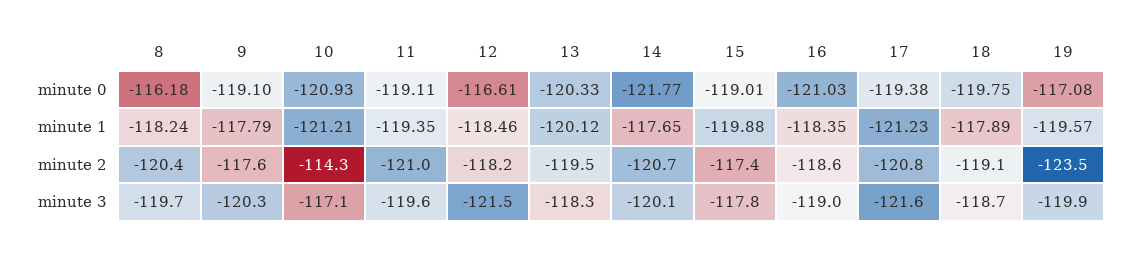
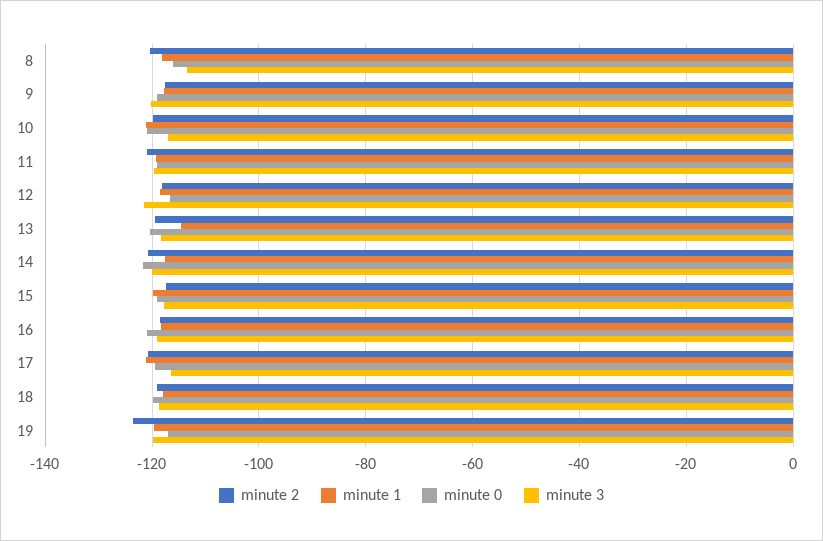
  {
    "minute 0": {
      "8": -116.18,
      "9": -119.1,
      "10": -120.93,
      "11": -119.11,
      "12": -116.61,
      "13": -120.33,
      "14": -121.77,
      "15": -119.01,
      "16": -121.03,
      "17": -119.38,
      "18": -119.75,
      "19": -117.08
    },
    "minute 1": {
      "8": -118.24,
      "9": -117.79,
      "10": -121.21,
      "11": -119.35,
      "12": -118.46,
-     "13": -120.12,
+     "13": -114,
      "14": -117.65,
      "15": -119.88,
      "16": -118.35,
      "17": -121.23,
      "18": -117.89,
      "19": -119.57
    },
    "minute 2": {
      "8": -120.4,
      "9": -117.6,
-     "10": -114.3,
+     "10": -120,
      "11": -121,
      "12": -118.2,
      "13": -119.5,
      "14": -120.7,
      "15": -117.4,
      "16": -118.6,
      "17": -120.8,
      "18": -119.1,
      "19": -123.5
    },
    "minute 3": {
-     "8": -119.7,
+     "8": -114,
      "9": -120.3,
      "10": -117.1,
      "11": -119.6,
      "12": -121.5,
      "13": -118.3,
      "14": -120.1,
      "15": -117.8,
      "16": -119,
-     "17": -121.6,
+     "17": -116,
      "18": -118.7,
      "19": -119.9
    }
  }

